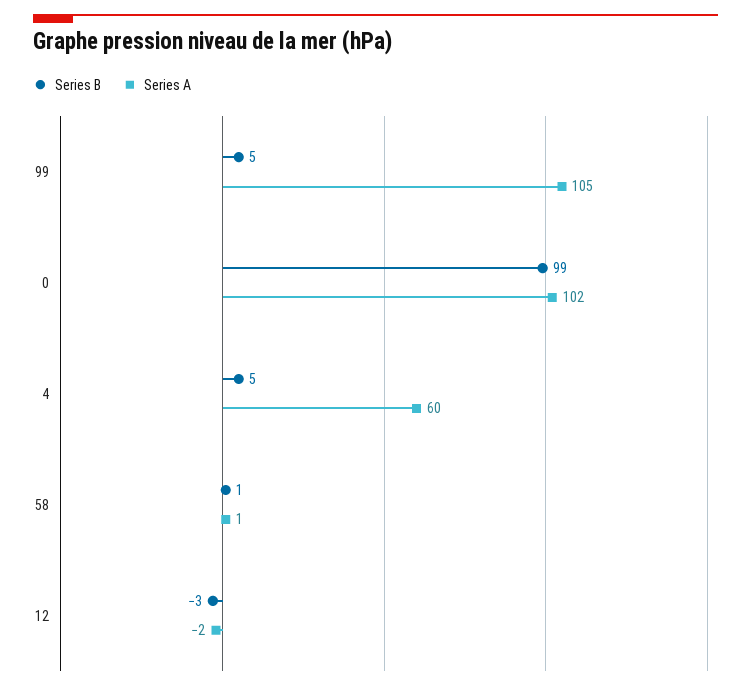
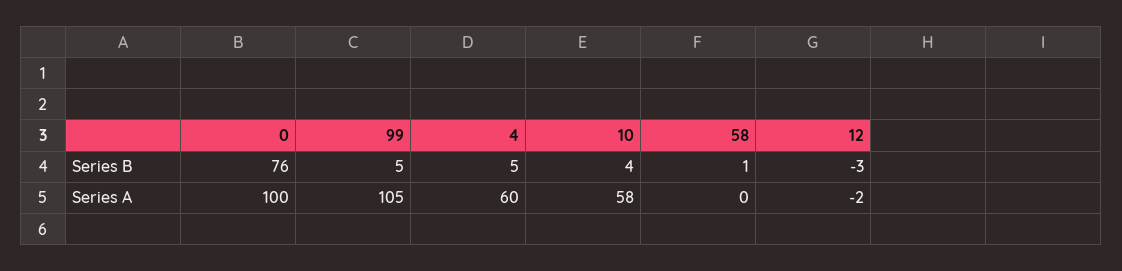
  {
    "Series B": {
      "99": 5,
-     "0": 99,
+     "0": 76,
      "4": 5,
      "58": 1,
-     "12": -3
+     "12": -3,
+     "10": 4
    },
    "Series A": {
      "99": 105,
-     "0": 102,
+     "0": 100,
      "4": 60,
-     "58": 1,
+     "58": 0,
-     "12": -2
+     "12": -2,
+     "10": 58
    }
  }

